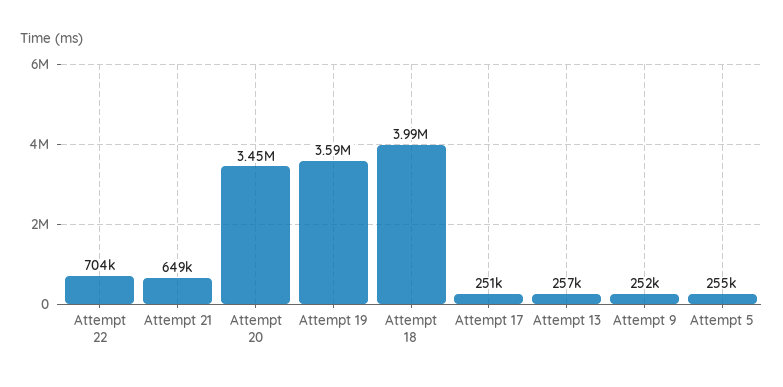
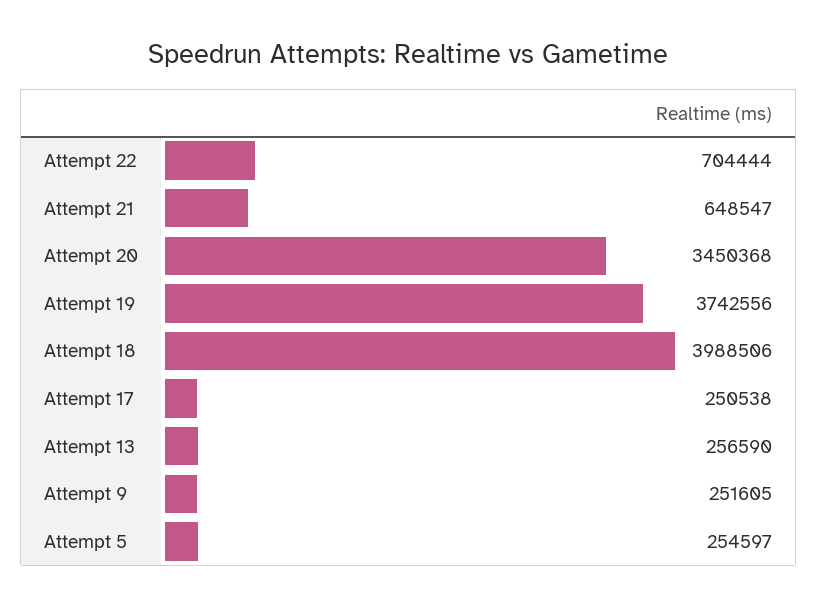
  {
    "Attempt 22": 704444,
    "Attempt 21": 648547,
    "Attempt 20": 3450368,
-   "Attempt 19": 3590000,
+   "Attempt 19": 3742556,
    "Attempt 18": 3988506,
    "Attempt 17": 250538,
    "Attempt 13": 256590,
    "Attempt 9": 251605,
    "Attempt 5": 254597
  }

